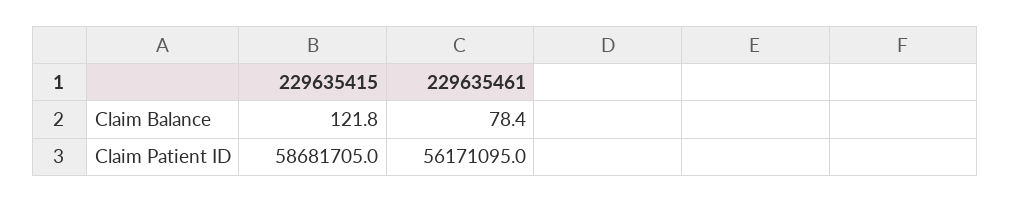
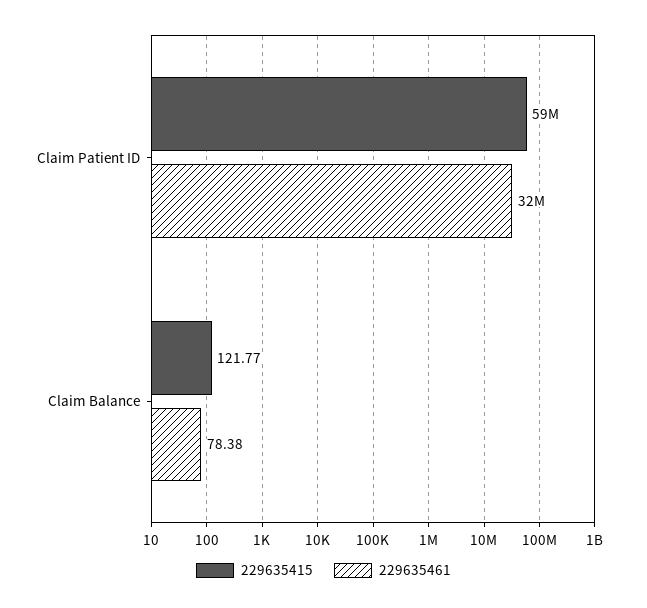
  {
    "229635415": {
      "Claim Balance": 121.77,
      "Claim Patient ID": 58681705
    },
    "229635461": {
      "Claim Balance": 78.38,
-     "Claim Patient ID": 56171095
+     "Claim Patient ID": 32000000
    }
  }

